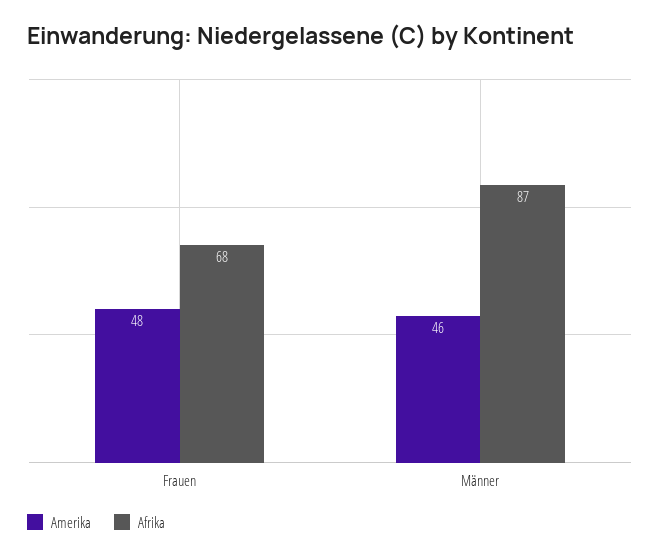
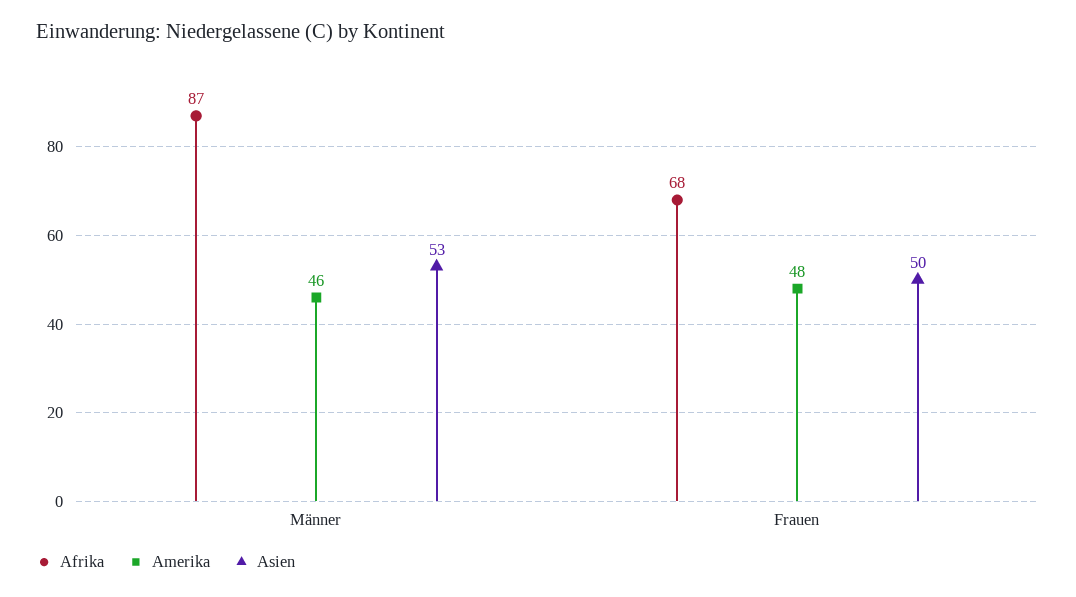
  {
    "Amerika": {
      "Frauen": 48,
      "Männer": 46
    },
    "Afrika": {
      "Frauen": 68,
      "Männer": 87
-   }
+   },
+   "Asien": {
+     "Männer": 53,
+     "Frauen": 50
+   }
  }

